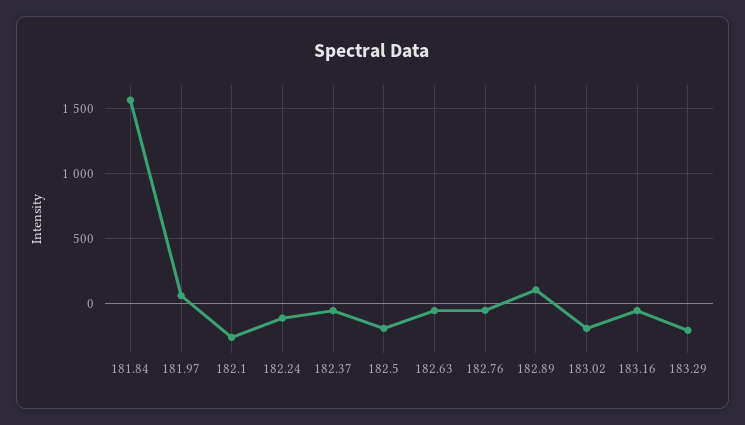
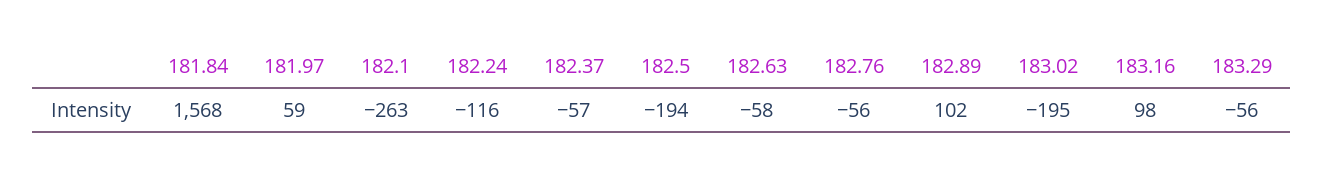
  {
    "181.84": 1568,
    "181.97": 59,
    "182.1": -263,
    "182.24": -116,
    "182.37": -57,
    "182.5": -194,
    "182.63": -58,
    "182.76": -56,
    "182.89": 102,
    "183.02": -195,
-   "183.16": -50,
+   "183.16": 98,
-   "183.29": -200
+   "183.29": -56
  }

